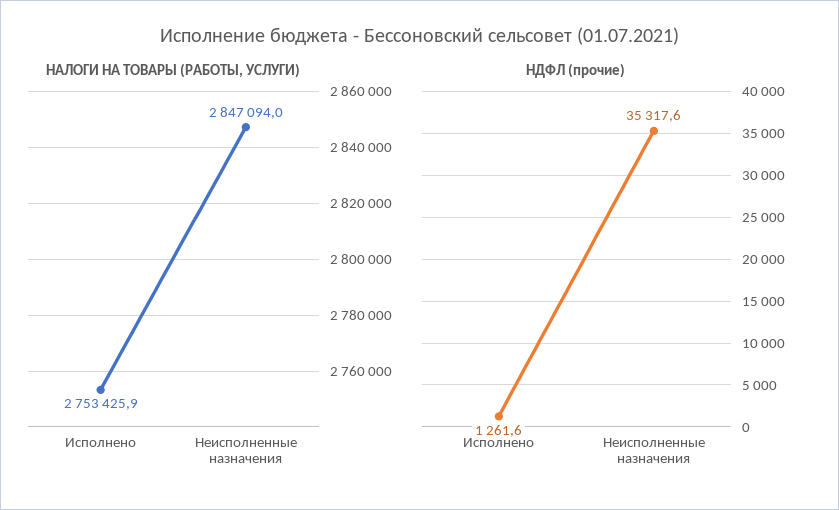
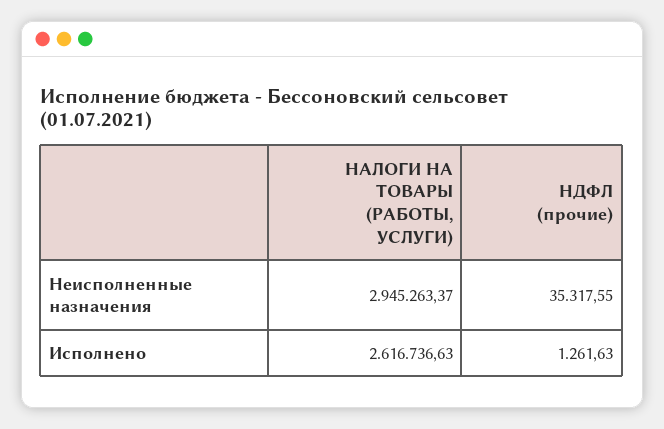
  {
    "НАЛОГИ НА ТОВАРЫ (РАБОТЫ, УСЛУГИ)": {
-     "Исполнено": 2753425.9,
+     "Исполнено": 2616736.63,
-     "Неисполненные назначения": 2847094
+     "Неисполненные назначения": 2945263.37
    },
    "НДФЛ (прочие)": {
      "Исполнено": 1261.63,
      "Неисполненные назначения": 35317.55
    }
  }

